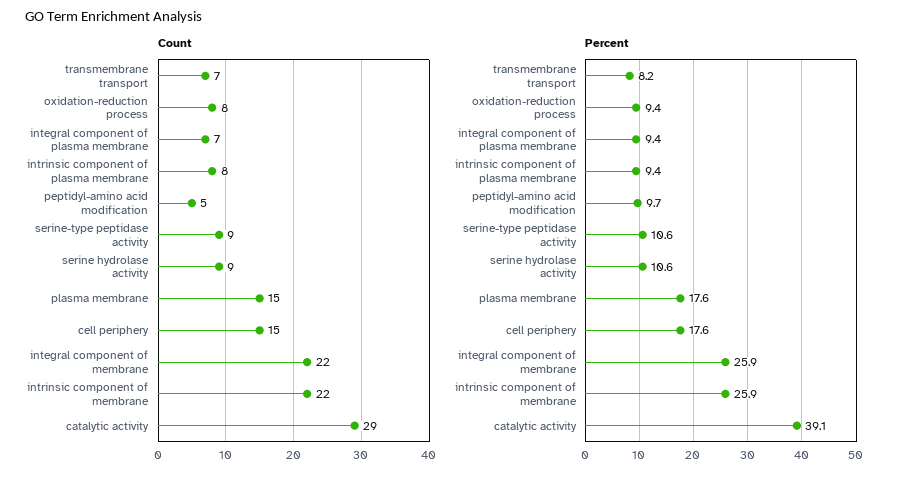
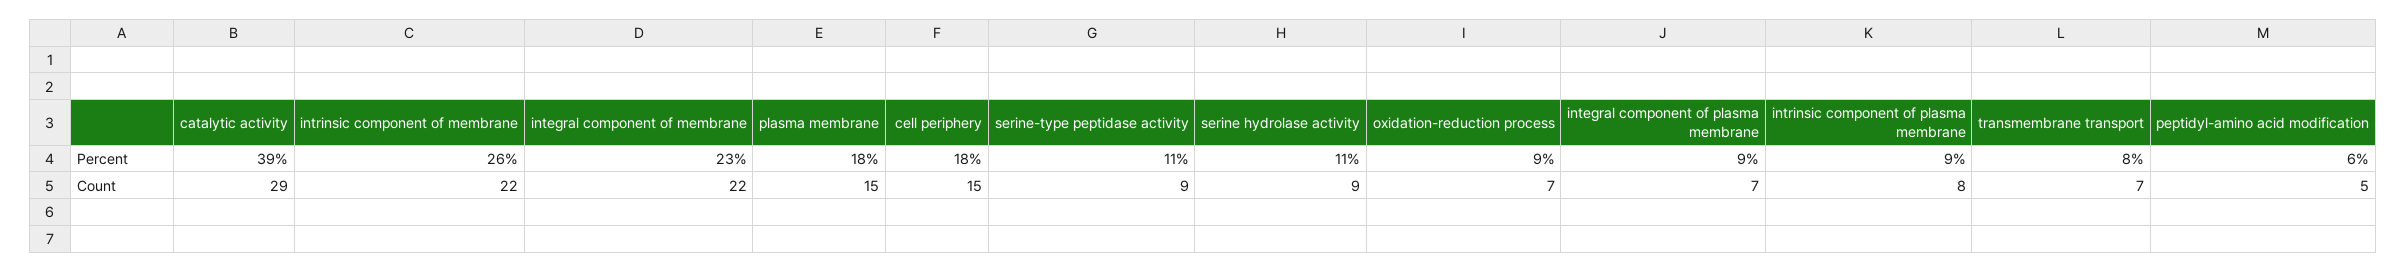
  {
    "Count": {
      "transmembrane transport": 7,
-     "oxidation-reduction process": 8,
+     "oxidation-reduction process": 7,
      "integral component of plasma membrane": 7,
      "intrinsic component of plasma membrane": 8,
      "peptidyl-amino acid modification": 5,
      "serine-type peptidase activity": 9,
      "serine hydrolase activity": 9,
      "plasma membrane": 15,
      "cell periphery": 15,
      "integral component of membrane": 22,
      "intrinsic component of membrane": 22,
      "catalytic activity": 29
    },
    "Percent": {
      "transmembrane transport": 8.2,
      "oxidation-reduction process": 9.4,
      "integral component of plasma membrane": 9.4,
      "intrinsic component of plasma membrane": 9.4,
-     "peptidyl-amino acid modification": 9.7,
+     "peptidyl-amino acid modification": 6,
      "serine-type peptidase activity": 10.6,
      "serine hydrolase activity": 10.6,
      "plasma membrane": 17.6,
      "cell periphery": 17.6,
-     "integral component of membrane": 25.9,
+     "integral component of membrane": 23,
      "intrinsic component of membrane": 25.9,
      "catalytic activity": 39.1
    }
  }

